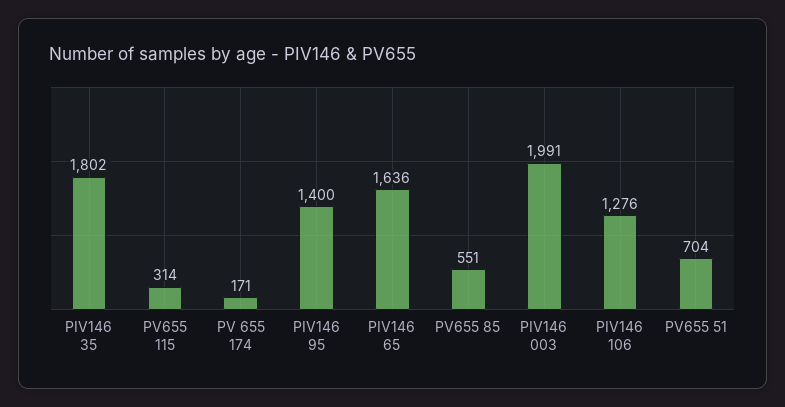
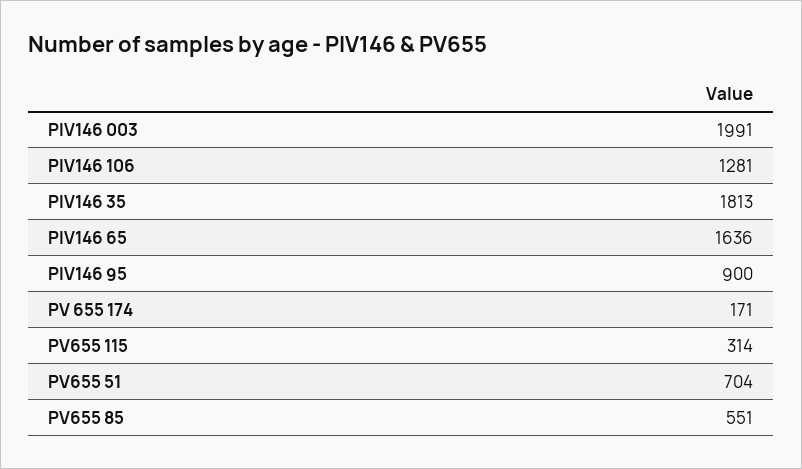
  {
-   "PIV146 35": 1802,
+   "PIV146 35": 1813,
    "PV655 115": 314,
    "PV 655 174": 171,
-   "PIV146 95": 1400,
+   "PIV146 95": 900,
    "PIV146 65": 1636,
    "PV655 85": 551,
    "PIV146 003": 1991,
-   "PIV146 106": 1276,
+   "PIV146 106": 1281,
    "PV655 51": 704
  }

